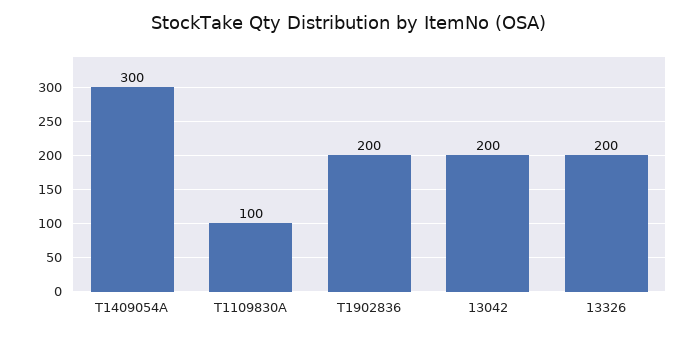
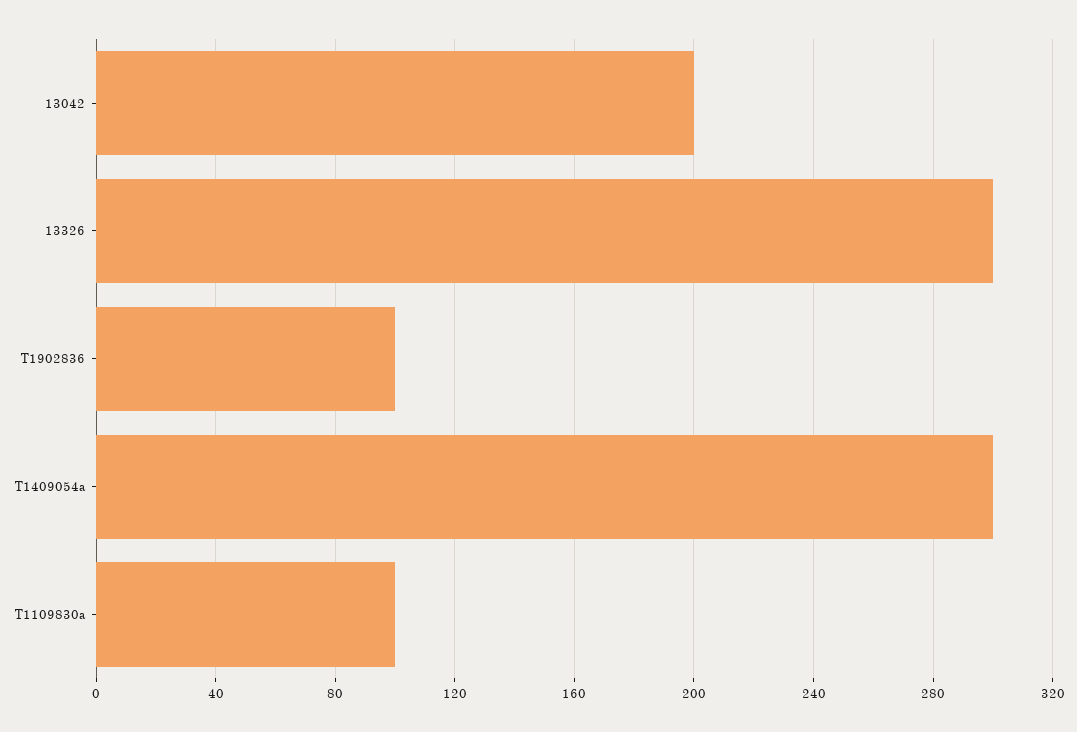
  {
    "T1409054A": 300,
    "T1109830A": 100,
-   "T1902836": 200,
+   "T1902836": 100,
    "13042": 200,
-   "13326": 200
+   "13326": 300
  }

